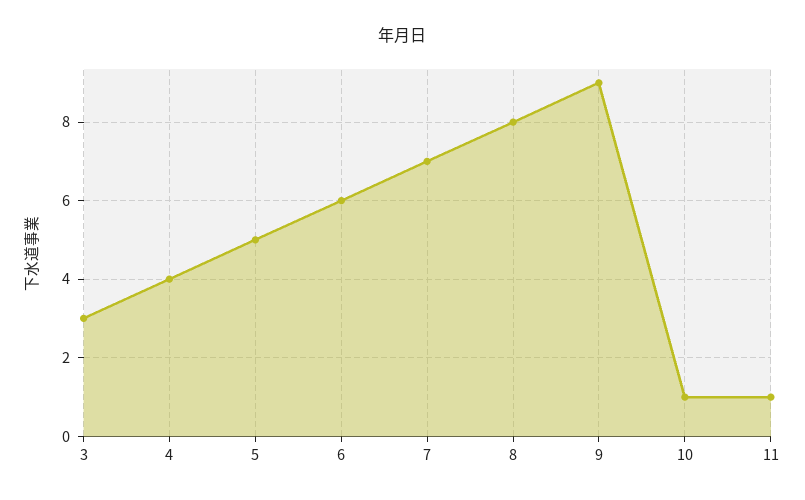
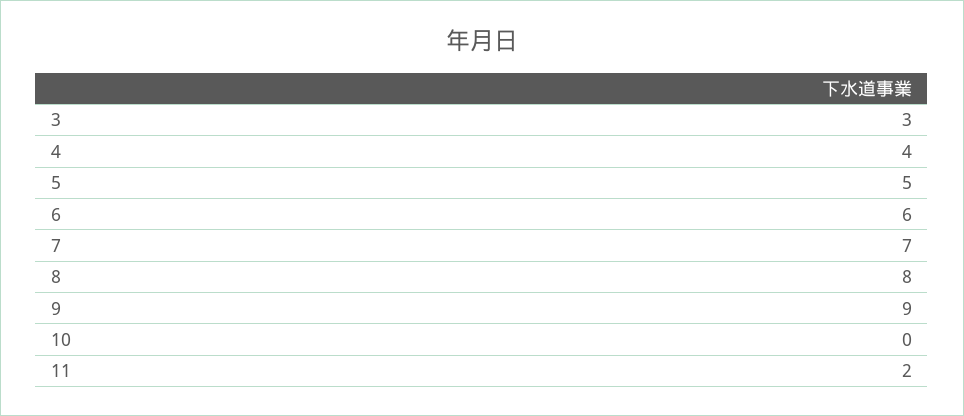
  {
    "3": 3,
    "4": 4,
    "5": 5,
    "6": 6,
    "7": 7,
    "8": 8,
    "9": 9,
-   "10": 1,
+   "10": 0,
-   "11": 1
+   "11": 2
  }

